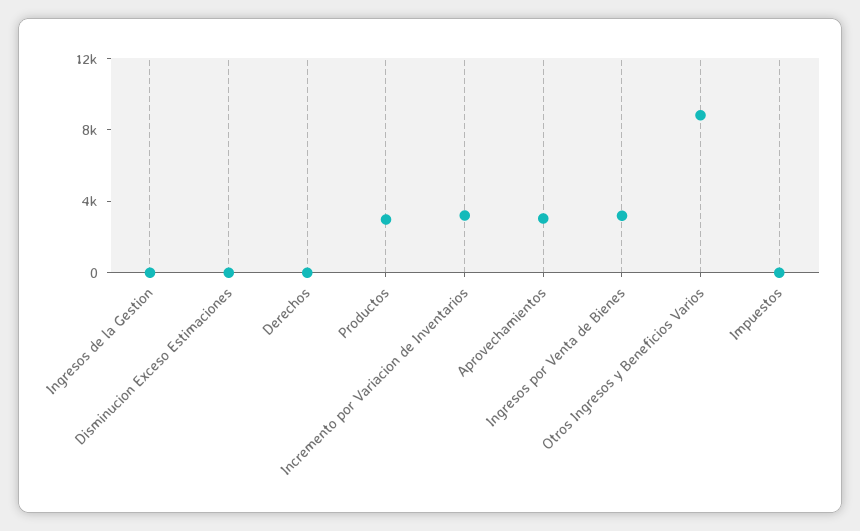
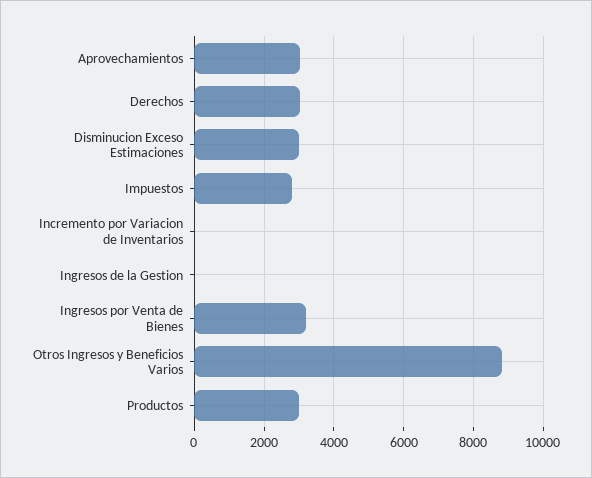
  {
    "Ingresos de la Gestion": 0,
-   "Disminucion Exceso Estimaciones": 0,
+   "Disminucion Exceso Estimaciones": 3000,
-   "Derechos": 0,
+   "Derechos": 3000,
    "Productos": 3000,
-   "Incremento por Variacion de Inventarios": 3000,
+   "Incremento por Variacion de Inventarios": 0,
    "Aprovechamientos": 3000,
    "Ingresos por Venta de Bienes": 3200,
    "Otros Ingresos y Beneficios Varios": 8800,
-   "Impuestos": 0
+   "Impuestos": 2800
  }

